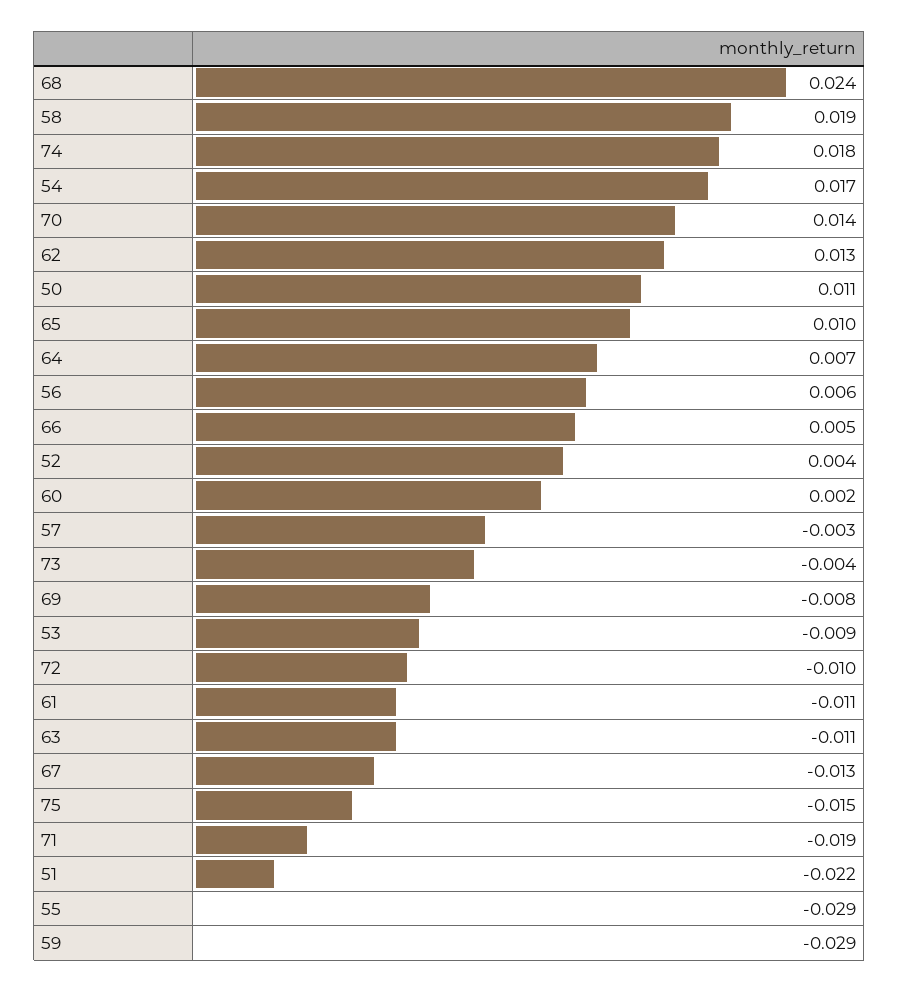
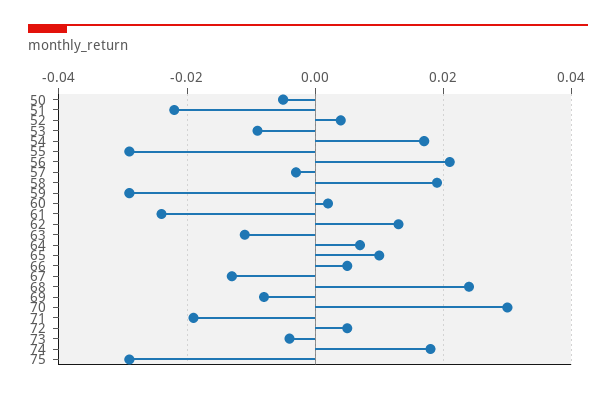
  {
    "68": 0.024,
    "58": 0.019,
    "74": 0.018,
    "54": 0.017,
-   "70": 0.014,
+   "70": 0.03,
    "62": 0.013,
-   "50": 0.011,
+   "50": -0.005,
    "65": 0.01,
    "64": 0.007,
-   "56": 0.006,
+   "56": 0.02,
    "66": 0.005,
    "52": 0.004,
    "60": 0.002,
    "57": -0.003,
    "73": -0.004,
    "69": -0.008,
    "53": -0.009,
-   "72": -0.01,
+   "72": 0.005,
-   "61": -0.011,
+   "61": -0.025,
    "63": -0.011,
    "67": -0.013,
-   "75": -0.015,
+   "75": -0.03,
    "71": -0.019,
    "51": -0.022,
    "55": -0.029,
    "59": -0.029
  }

